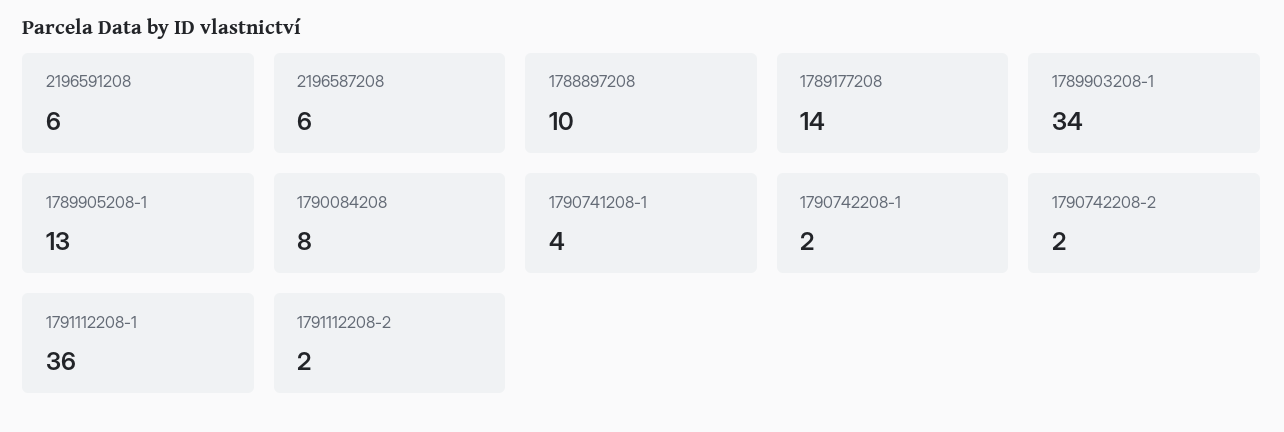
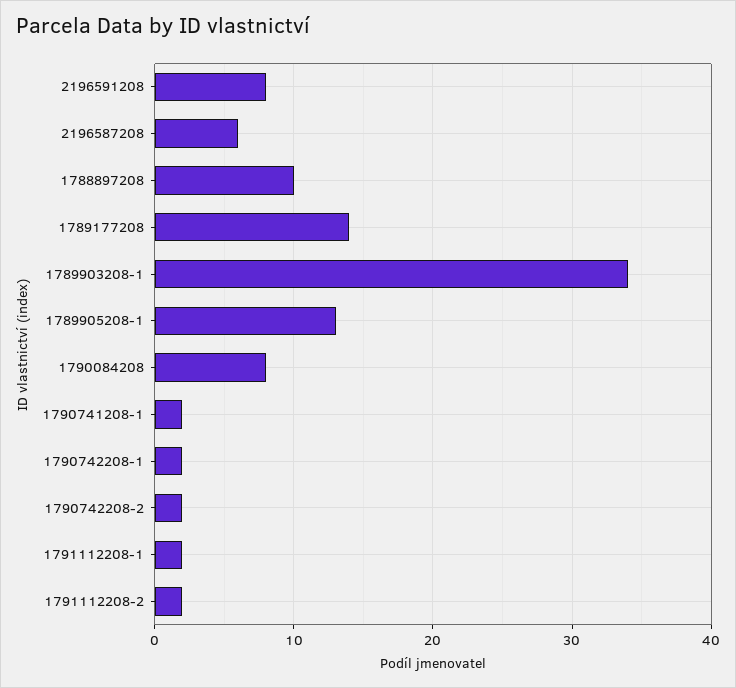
  {
-   "2196591208": 6,
+   "2196591208": 8,
    "2196587208": 6,
    "1788897208": 10,
    "1789177208": 14,
    "1789903208-1": 34,
    "1789905208-1": 13,
    "1790084208": 8,
-   "1790741208-1": 4,
+   "1790741208-1": 2,
    "1790742208-1": 2,
    "1790742208-2": 2,
-   "1791112208-1": 36,
+   "1791112208-1": 2,
    "1791112208-2": 2
  }

